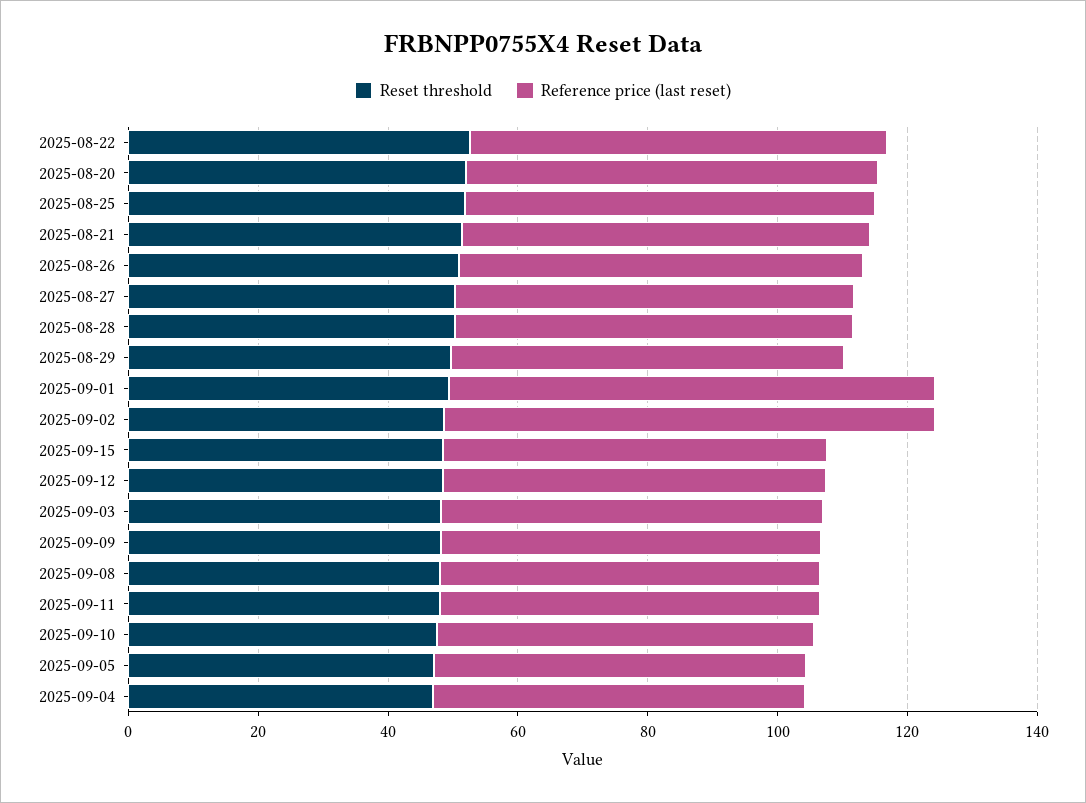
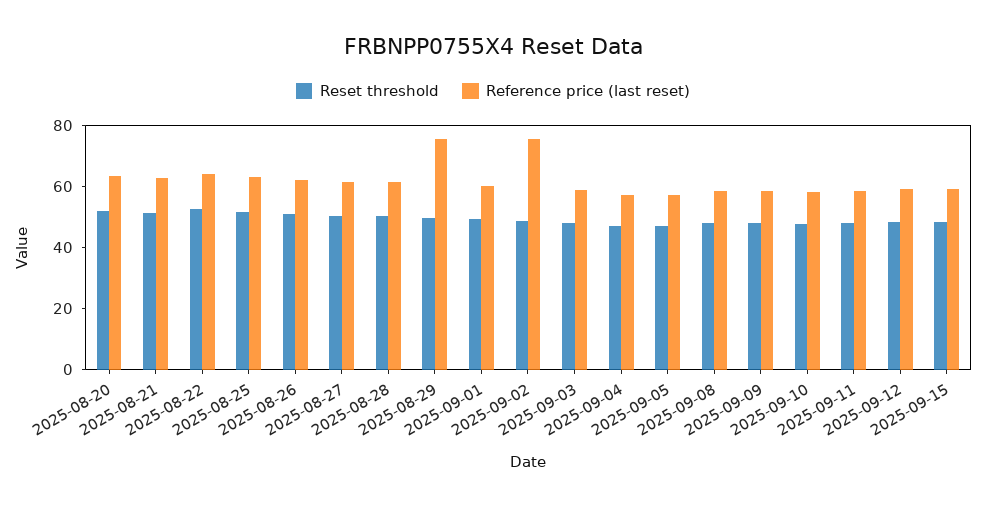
  {
    "Reset threshold": {
      "2025-08-22": 55,
      "2025-08-20": 50,
      "2025-08-25": 50,
      "2025-08-21": 50,
      "2025-08-26": 50,
      "2025-08-27": 50,
      "2025-08-28": 50,
      "2025-08-29": 50,
      "2025-09-01": 50,
      "2025-09-02": 50,
      "2025-09-15": 50,
      "2025-09-12": 50,
      "2025-09-03": 50,
      "2025-09-09": 50,
      "2025-09-08": 50,
      "2025-09-11": 50,
      "2025-09-10": 50,
      "2025-09-05": 45,
      "2025-09-04": 45
    },
    "Reference price (last reset)": {
      "2025-08-22": 65,
      "2025-08-20": 65,
      "2025-08-25": 65,
      "2025-08-21": 65,
      "2025-08-26": 60,
      "2025-08-27": 60,
      "2025-08-28": 60,
-     "2025-08-29": 60,
+     "2025-08-29": 75,
-     "2025-09-01": 75,
+     "2025-09-01": 60,
      "2025-09-02": 75,
      "2025-09-15": 60,
      "2025-09-12": 60,
      "2025-09-03": 60,
      "2025-09-09": 60,
      "2025-09-08": 60,
      "2025-09-11": 60,
      "2025-09-10": 60,
      "2025-09-05": 55,
      "2025-09-04": 55
    }
  }

